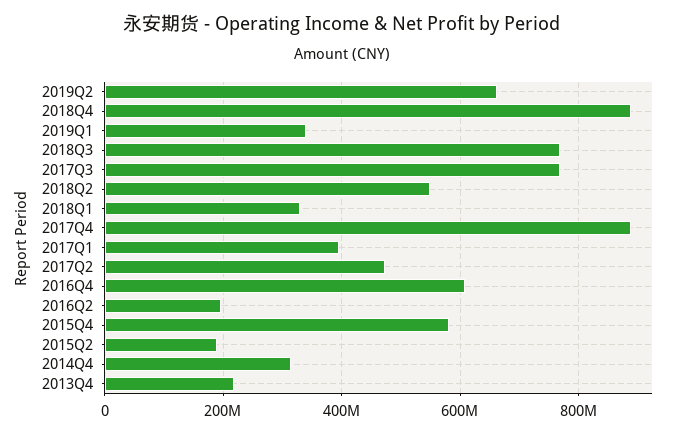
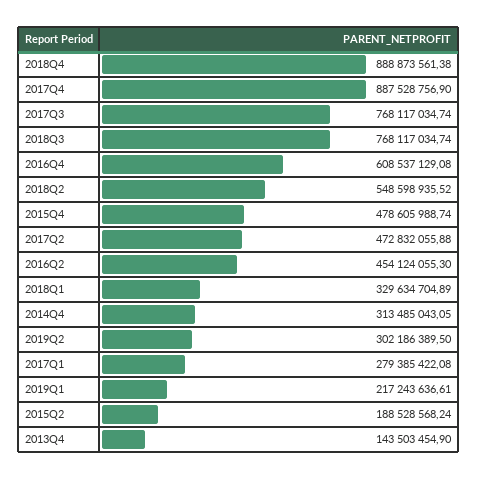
  {
-   "2019Q2": 660000000,
+   "2019Q2": 302186389.5,
    "2018Q4": 888873561.38,
-   "2019Q1": 340000000,
+   "2019Q1": 217243636.61,
    "2018Q3": 768117034.74,
    "2017Q3": 768117034.74,
    "2018Q2": 548598935.52,
    "2018Q1": 329634704.89,
    "2017Q4": 887528756.9,
-   "2017Q1": 400000000,
+   "2017Q1": 279385422.08,
    "2017Q2": 472832055.88,
    "2016Q4": 608537129.08,
-   "2016Q2": 200000000,
+   "2016Q2": 454124055.3,
-   "2015Q4": 580000000,
+   "2015Q4": 478605988.74,
    "2015Q2": 188528568.24,
    "2014Q4": 313485043.05,
-   "2013Q4": 220000000
+   "2013Q4": 143503454.9
  }

